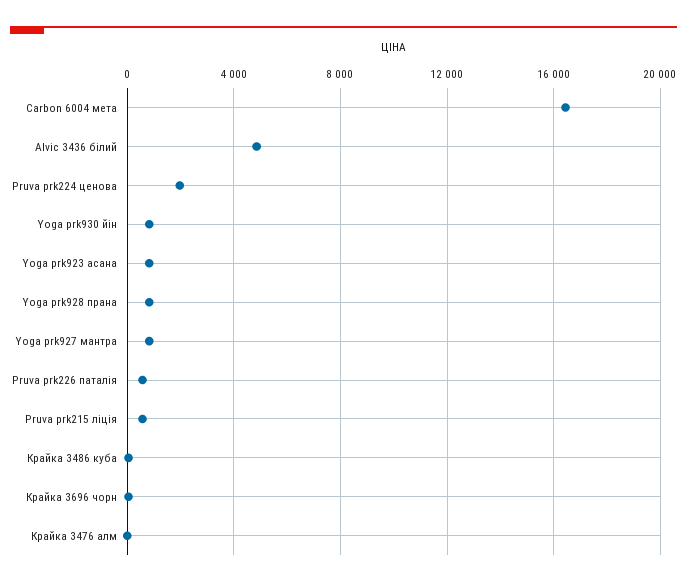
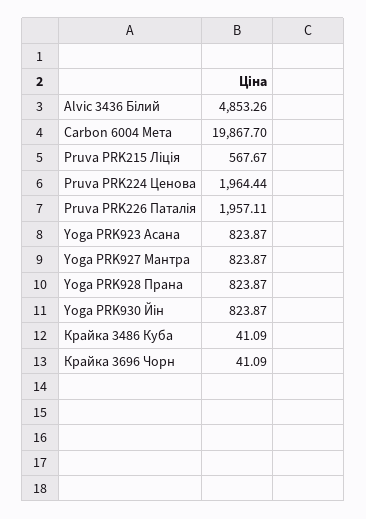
  {
-   "Carbon 6004 мета": 16500,
+   "Carbon 6004 мета": 19867.7,
    "Alvic 3436 білий": 4853.26,
    "Pruva prk224 ценова": 1964.44,
    "Yoga prk930 йін": 823.87,
    "Yoga prk923 асана": 823.87,
    "Yoga prk928 прана": 823.87,
    "Yoga prk927 мантра": 823.87,
-   "Pruva prk226 паталія": 500,
+   "Pruva prk226 паталія": 1957.11,
    "Pruva prk215 ліція": 567.67,
    "Крайка 3486 куба": 41.09,
-   "Крайка 3696 чорн": 41.09,
+   "Крайка 3696 чорн": 41.09
-   "Крайка 3476 алм": 0
  }

